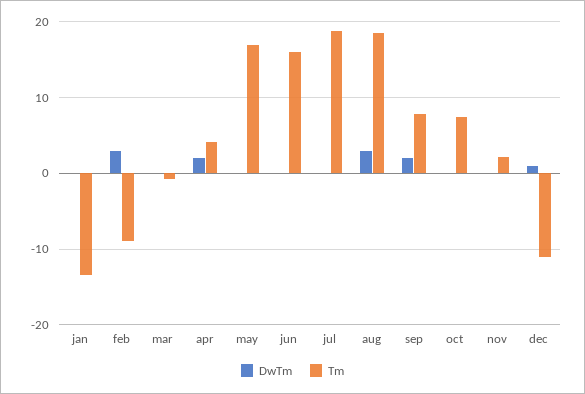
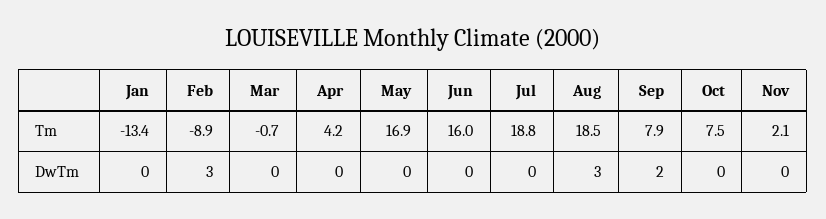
  {
    "DwTm": {
      "jan": 0,
      "feb": 3,
      "mar": 0,
-     "apr": 2,
+     "apr": 0,
      "may": 0,
      "jun": 0,
      "jul": 0,
      "aug": 3,
      "sep": 2,
      "oct": 0,
-     "nov": 0,
+     "nov": 0
-     "dec": 1
    },
    "Tm": {
      "jan": -13.4,
      "feb": -8.9,
      "mar": -0.7,
      "apr": 4.2,
      "may": 16.9,
      "jun": 16,
      "jul": 18.8,
      "aug": 18.5,
      "sep": 7.9,
      "oct": 7.5,
-     "nov": 2.1,
+     "nov": 2.1
-     "dec": -11
    }
  }

